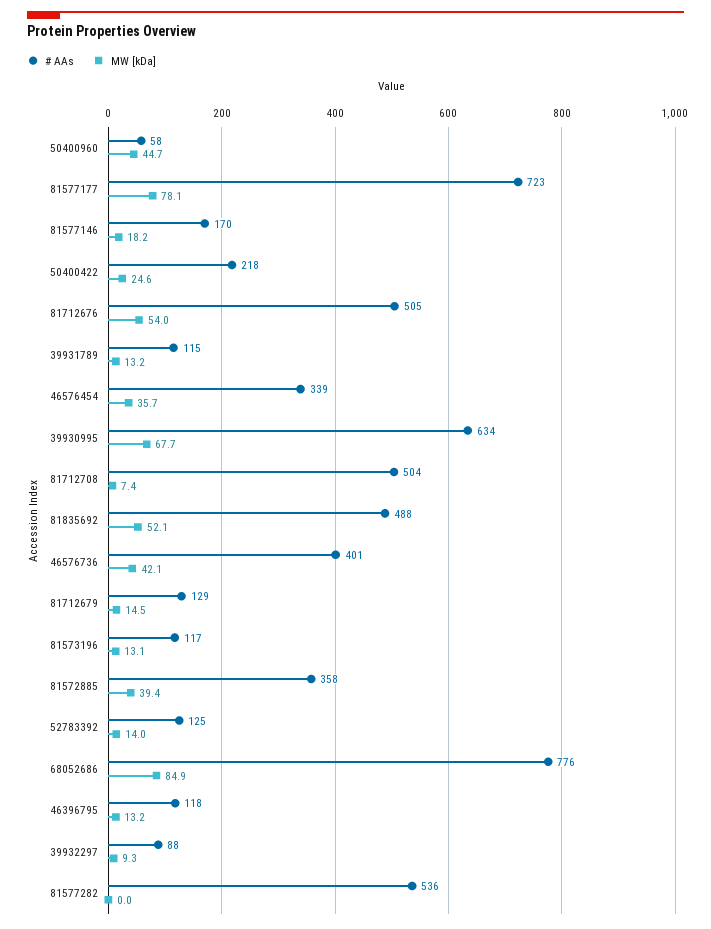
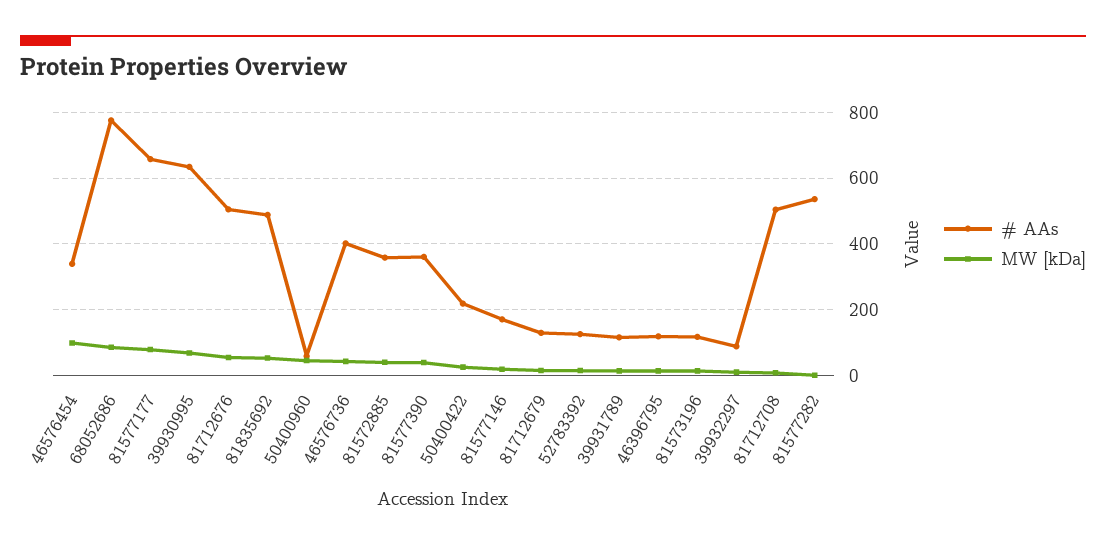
  {
    "# AAs": {
      "50400960": 58,
-     "81577177": 723,
+     "81577177": 660,
      "81577146": 170,
      "50400422": 218,
      "81712676": 505,
      "39931789": 115,
      "46576454": 339,
      "39930995": 634,
      "81712708": 504,
      "81835692": 488,
      "46576736": 401,
      "81712679": 129,
      "81573196": 117,
      "81572885": 358,
      "52783392": 125,
      "68052686": 776,
      "46396795": 118,
      "39932297": 88,
-     "81577282": 536
+     "81577282": 536,
+     "81577390": 360
    },
    "MW [kDa]": {
      "50400960": 44.7,
      "81577177": 78.1,
      "81577146": 18.2,
      "50400422": 24.6,
      "81712676": 54,
      "39931789": 13.2,
-     "46576454": 35.7,
+     "46576454": 100,
      "39930995": 67.7,
      "81712708": 7.4,
      "81835692": 52.1,
      "46576736": 42.1,
      "81712679": 14.5,
      "81573196": 13.1,
      "81572885": 39.4,
      "52783392": 14,
      "68052686": 84.9,
      "46396795": 13.2,
      "39932297": 9.3,
-     "81577282": 0
+     "81577282": 0,
+     "81577390": 40
    }
  }

